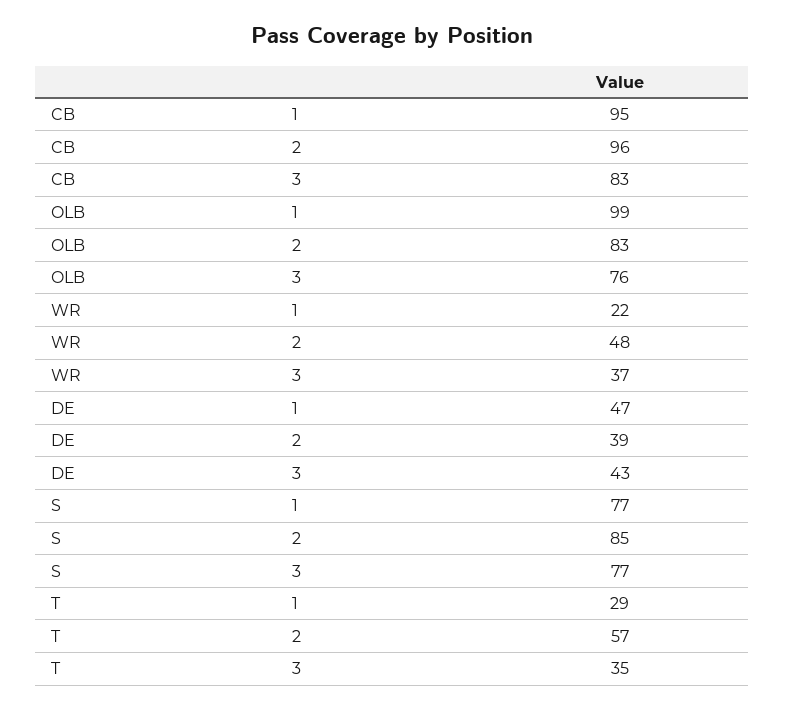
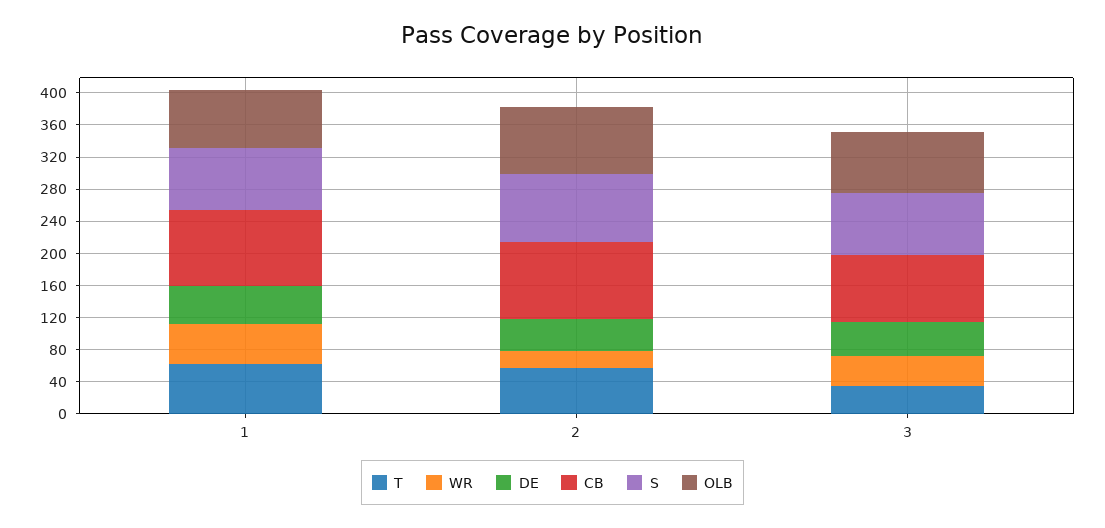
  {
    "CB": {
      "1": 95,
      "2": 96,
      "3": 83
    },
    "OLB": {
-     "1": 99,
+     "1": 70,
      "2": 83,
      "3": 76
    },
    "WR": {
-     "1": 22,
+     "1": 50,
-     "2": 48,
+     "2": 20,
      "3": 37
    },
    "DE": {
      "1": 47,
      "2": 39,
      "3": 43
    },
    "S": {
      "1": 77,
      "2": 85,
      "3": 77
    },
    "T": {
-     "1": 29,
+     "1": 60,
      "2": 57,
      "3": 35
    }
  }

